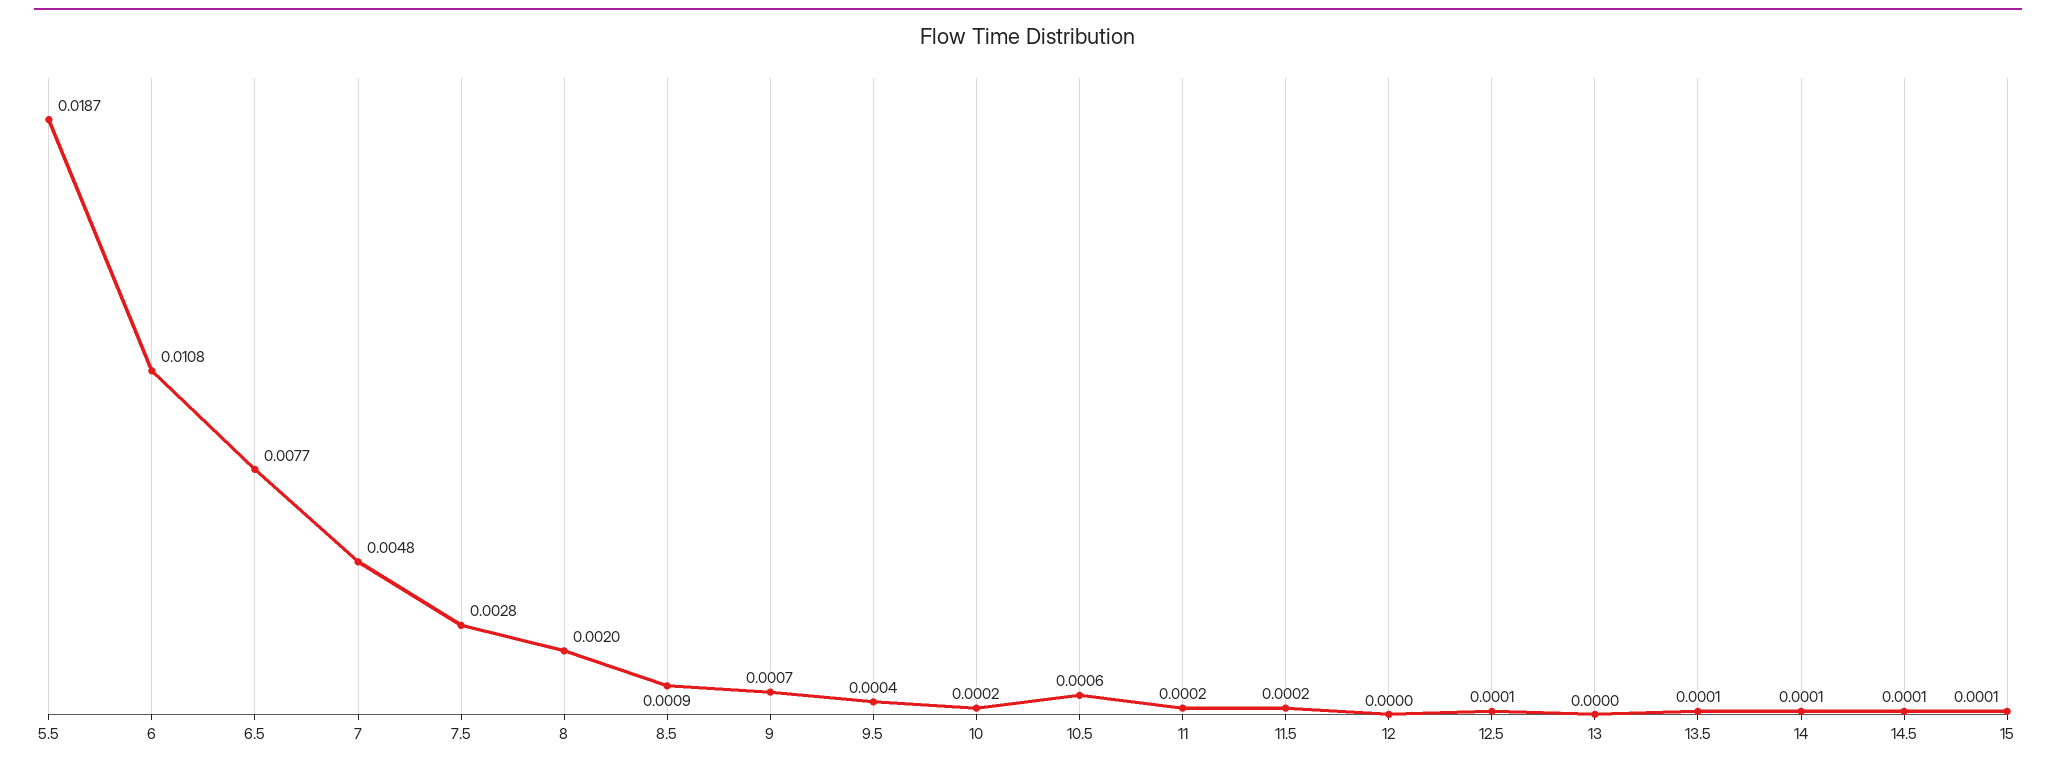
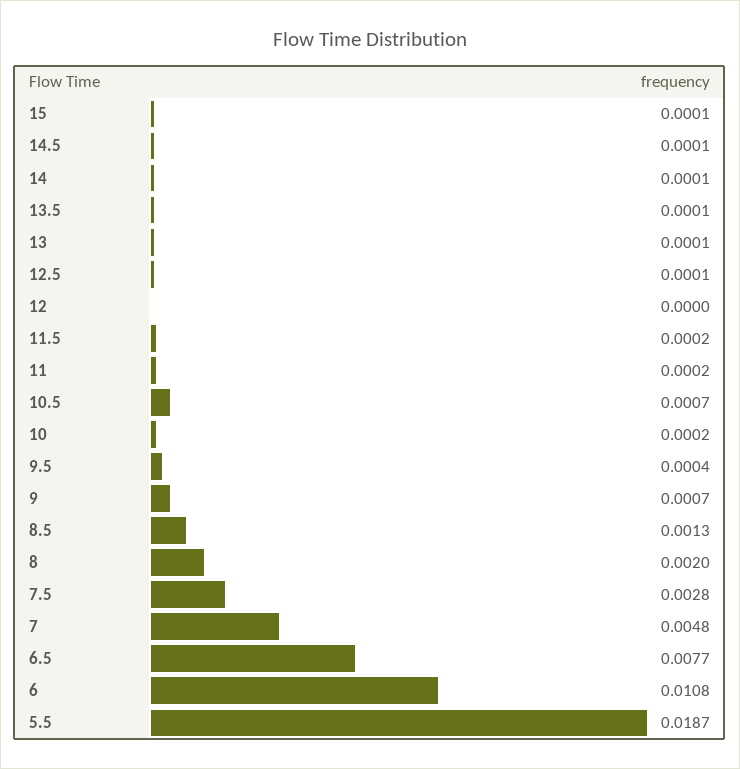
  {
    "5.5": 0.0187,
    "6": 0.0108,
    "6.5": 0.0077,
    "7": 0.0048,
    "7.5": 0.0028,
    "8": 0.002,
-   "8.5": 0.0009,
+   "8.5": 0.0013,
    "9": 0.0007,
    "9.5": 0.0004,
    "10": 0.0002,
-   "10.5": 0.0006,
+   "10.5": 0.0007,
    "11": 0.0002,
    "11.5": 0.0002,
    "12": 0,
    "12.5": 0.0001,
-   "13": 0,
+   "13": 0.0001,
    "13.5": 0.0001,
    "14": 0.0001,
    "14.5": 0.0001,
    "15": 0.0001
  }

